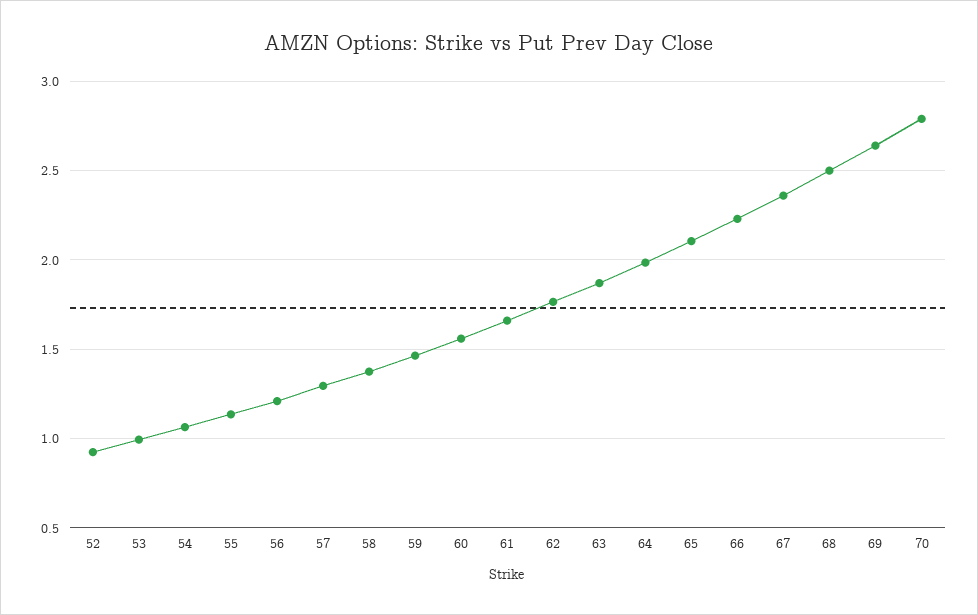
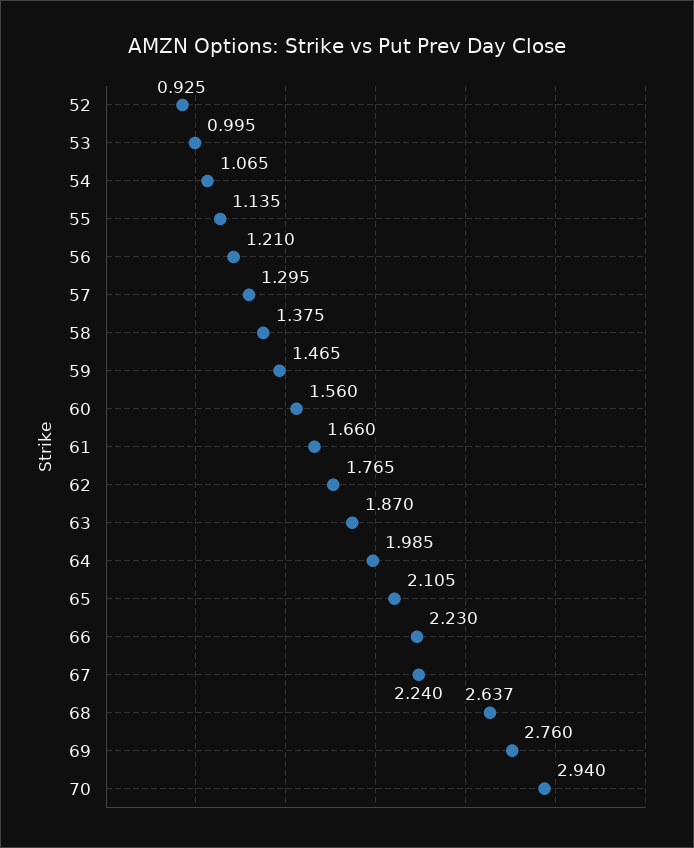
  {
    "52": 0.925,
    "53": 0.995,
    "54": 1.065,
    "55": 1.135,
    "56": 1.21,
    "57": 1.295,
    "58": 1.375,
    "59": 1.465,
    "60": 1.56,
    "61": 1.66,
    "62": 1.765,
    "63": 1.87,
    "64": 1.985,
    "65": 2.105,
    "66": 2.23,
-   "67": 2.35,
+   "67": 2.24,
-   "68": 2.5,
+   "68": 2.637,
-   "69": 2.65,
+   "69": 2.76,
-   "70": 2.8
+   "70": 2.94
  }

